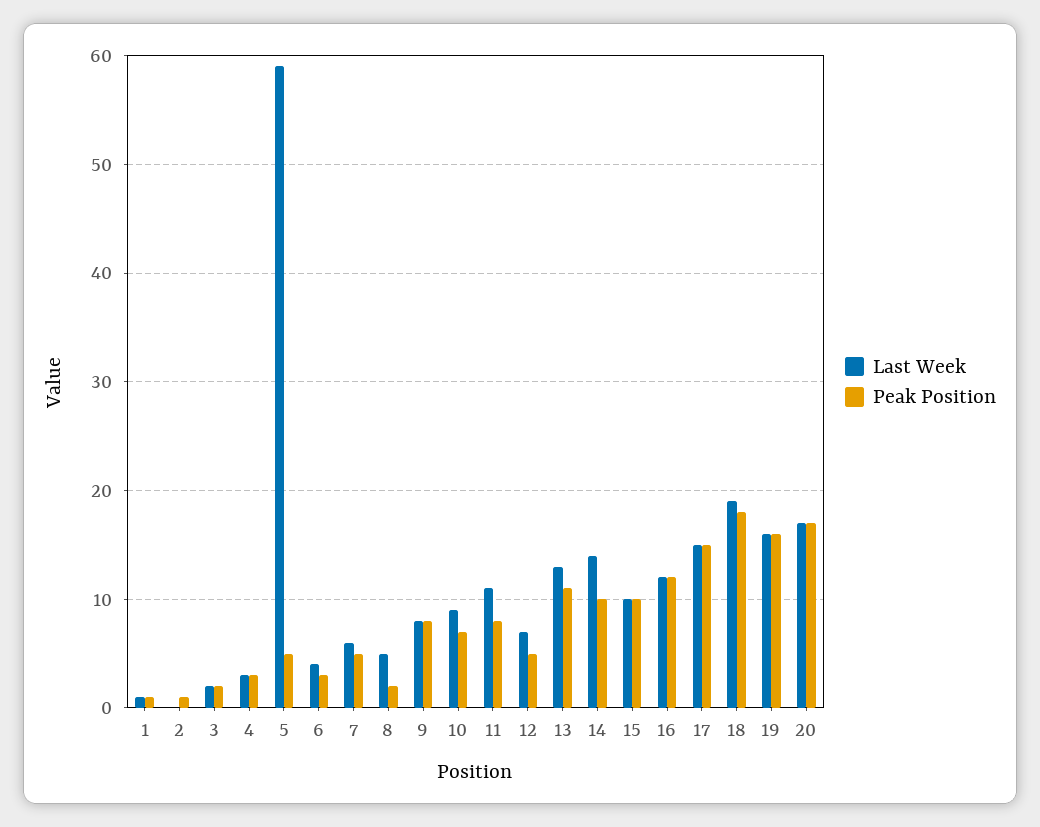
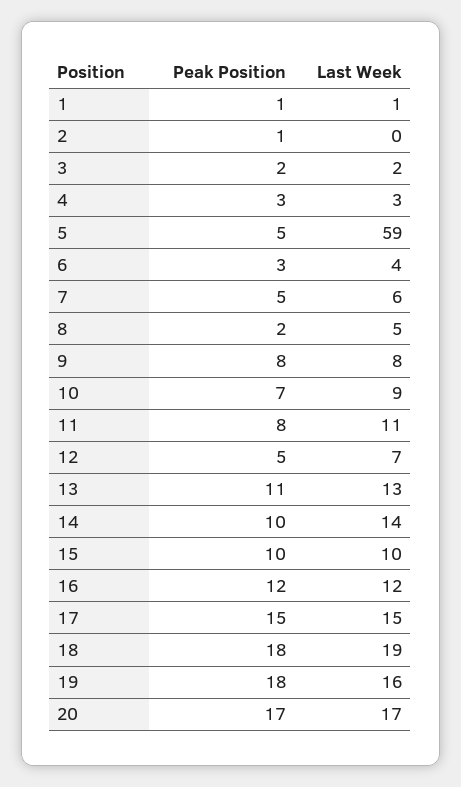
  {
    "Last Week": {
      "1": 1,
      "2": 0,
      "3": 2,
      "4": 3,
      "5": 59,
      "6": 4,
      "7": 6,
      "8": 5,
      "9": 8,
      "10": 9,
      "11": 11,
      "12": 7,
      "13": 13,
      "14": 14,
      "15": 10,
      "16": 12,
      "17": 15,
      "18": 19,
      "19": 16,
      "20": 17
    },
    "Peak Position": {
      "1": 1,
      "2": 1,
      "3": 2,
      "4": 3,
      "5": 5,
      "6": 3,
      "7": 5,
      "8": 2,
      "9": 8,
      "10": 7,
      "11": 8,
      "12": 5,
      "13": 11,
      "14": 10,
      "15": 10,
      "16": 12,
      "17": 15,
      "18": 18,
-     "19": 16,
+     "19": 18,
      "20": 17
    }
  }

